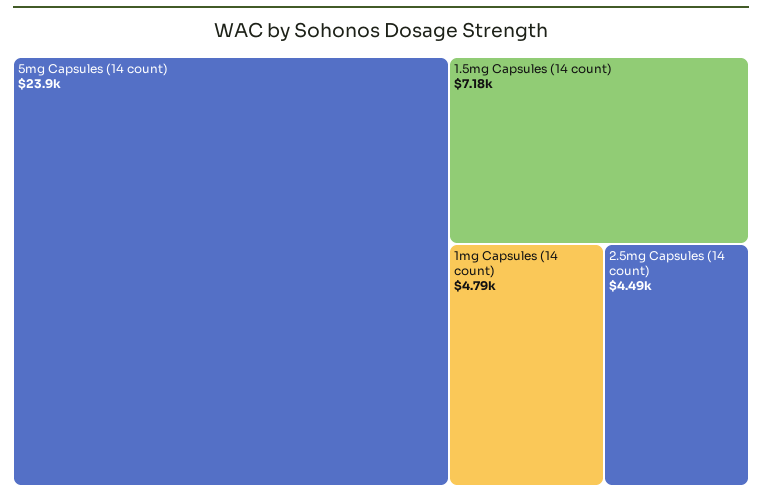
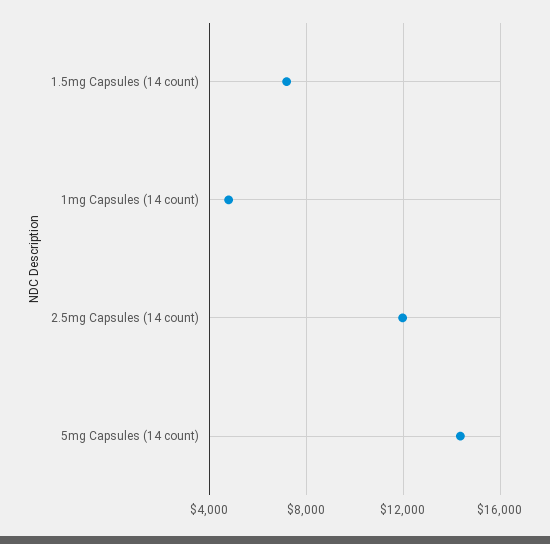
  {
-   "5mg Capsules (14 count)": 23900,
+   "5mg Capsules (14 count)": 14500,
    "1.5mg Capsules (14 count)": 7180,
    "1mg Capsules (14 count)": 4790,
-   "2.5mg Capsules (14 count)": 4490
+   "2.5mg Capsules (14 count)": 12000
  }

